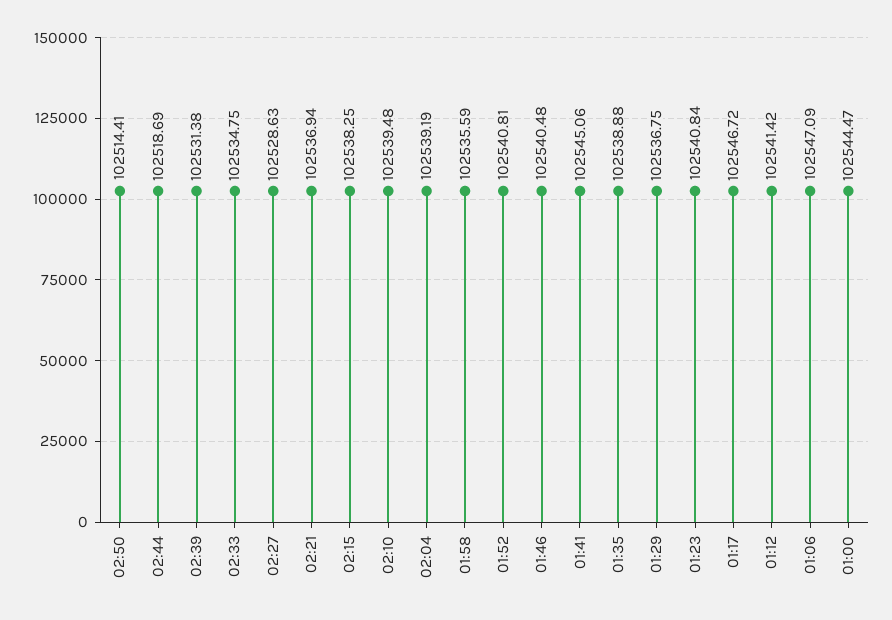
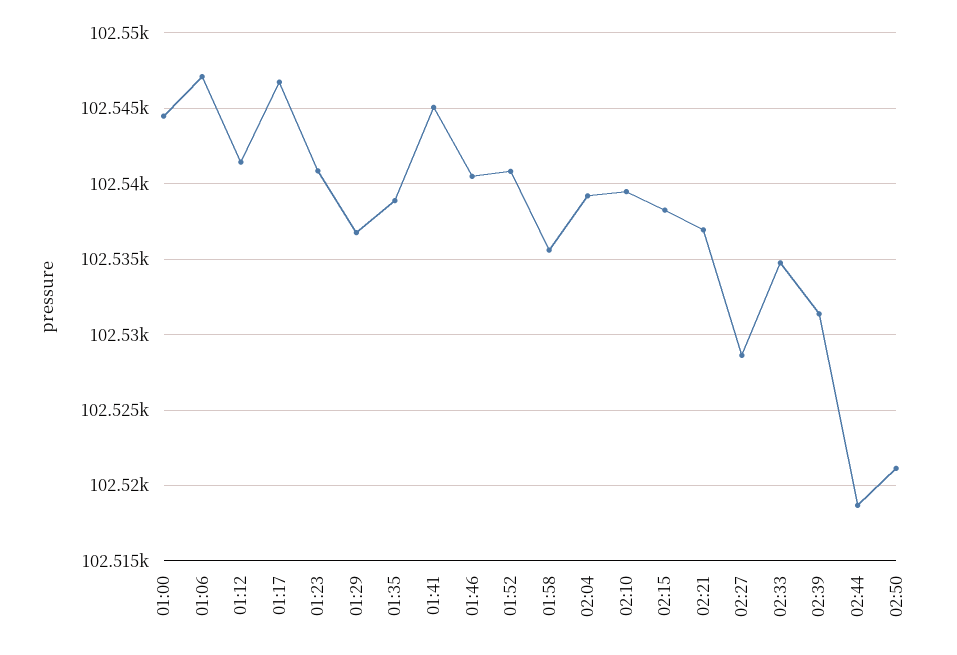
  {
-   "02:50": 102514.41,
+   "02:50": 102521,
    "02:44": 102518.69,
    "02:39": 102531.38,
    "02:33": 102534.75,
    "02:27": 102528.63,
    "02:21": 102536.94,
    "02:15": 102538.25,
    "02:10": 102539.48,
    "02:04": 102539.19,
    "01:58": 102535.59,
    "01:52": 102540.81,
    "01:46": 102540.48,
    "01:41": 102545.06,
    "01:35": 102538.88,
    "01:29": 102536.75,
    "01:23": 102540.84,
    "01:17": 102546.72,
    "01:12": 102541.42,
    "01:06": 102547.09,
    "01:00": 102544.47
  }

